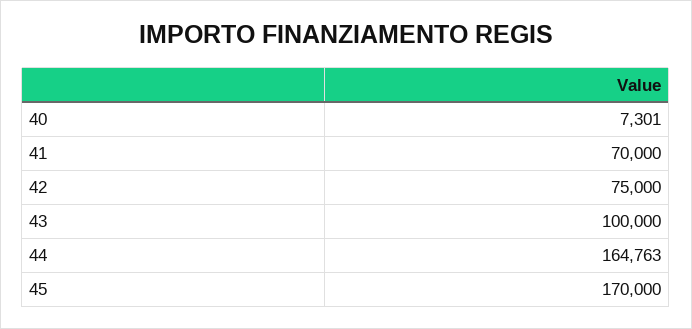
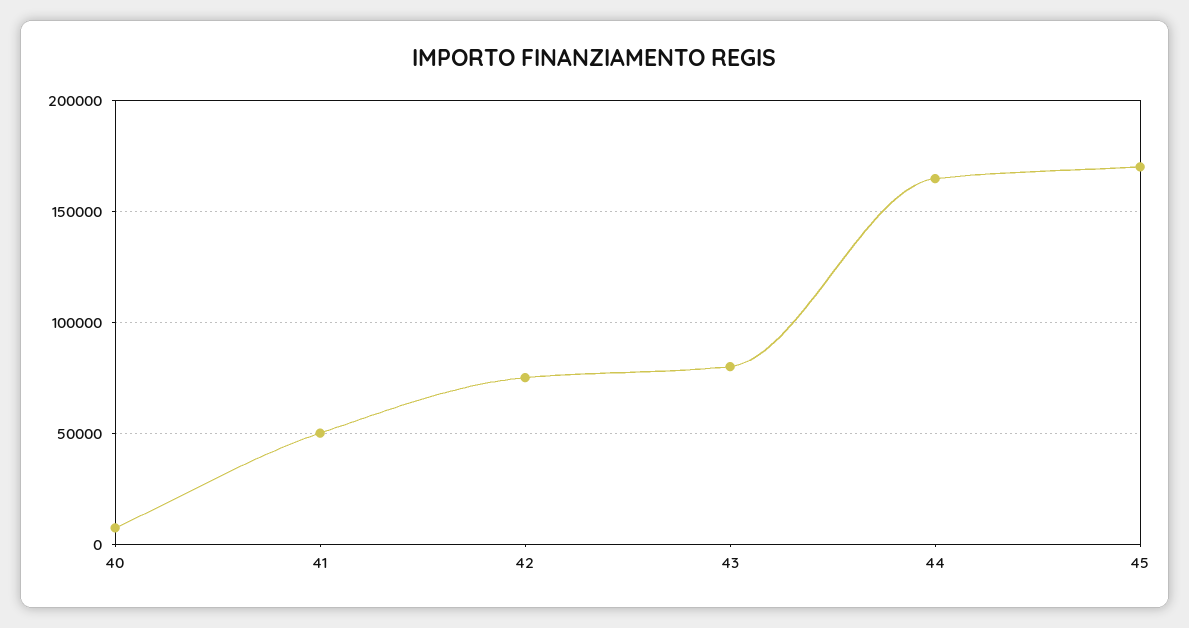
  {
    "40": 7301,
-   "41": 70000,
+   "41": 50000,
    "42": 75000,
-   "43": 100000,
+   "43": 80000,
    "44": 164763,
    "45": 170000
  }

